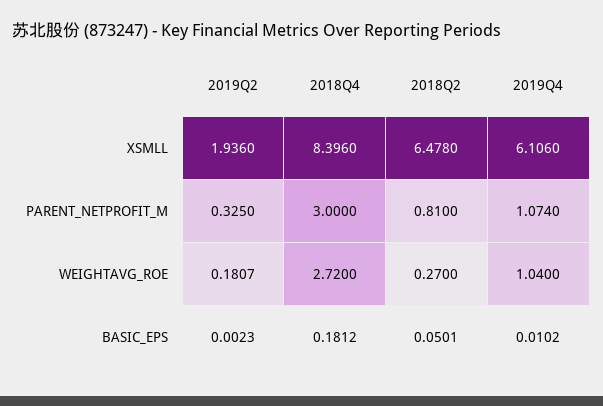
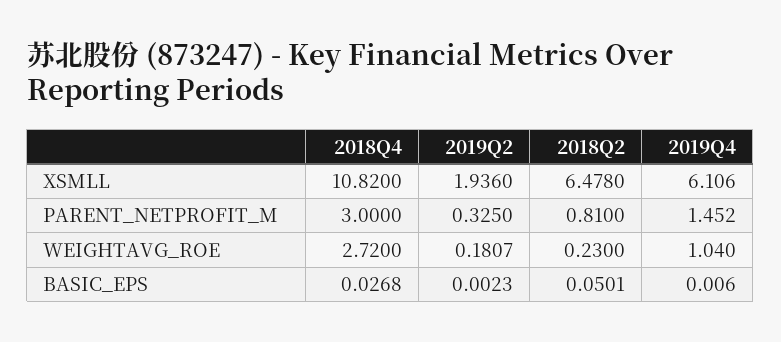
  {
    "2019Q2": {
      "XSMLL": 1.936,
      "PARENT_NETPROFIT_M": 0.325,
      "WEIGHTAVG_ROE": 0.1807,
      "BASIC_EPS": 0.0023
    },
    "2018Q4": {
-     "XSMLL": 8.396,
+     "XSMLL": 10.82,
      "PARENT_NETPROFIT_M": 3,
      "WEIGHTAVG_ROE": 2.72,
-     "BASIC_EPS": 0.1812
+     "BASIC_EPS": 0.0268
    },
    "2018Q2": {
      "XSMLL": 6.478,
      "PARENT_NETPROFIT_M": 0.81,
-     "WEIGHTAVG_ROE": 0.27,
+     "WEIGHTAVG_ROE": 0.23,
      "BASIC_EPS": 0.0501
    },
    "2019Q4": {
      "XSMLL": 6.106,
-     "PARENT_NETPROFIT_M": 1.074,
+     "PARENT_NETPROFIT_M": 1.452,
      "WEIGHTAVG_ROE": 1.04,
-     "BASIC_EPS": 0.0102
+     "BASIC_EPS": 0.006
    }
  }

